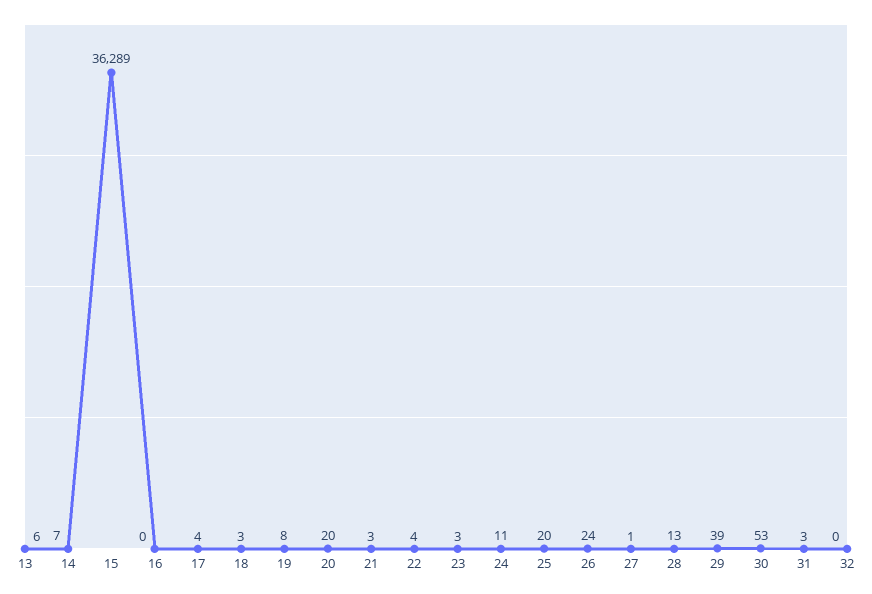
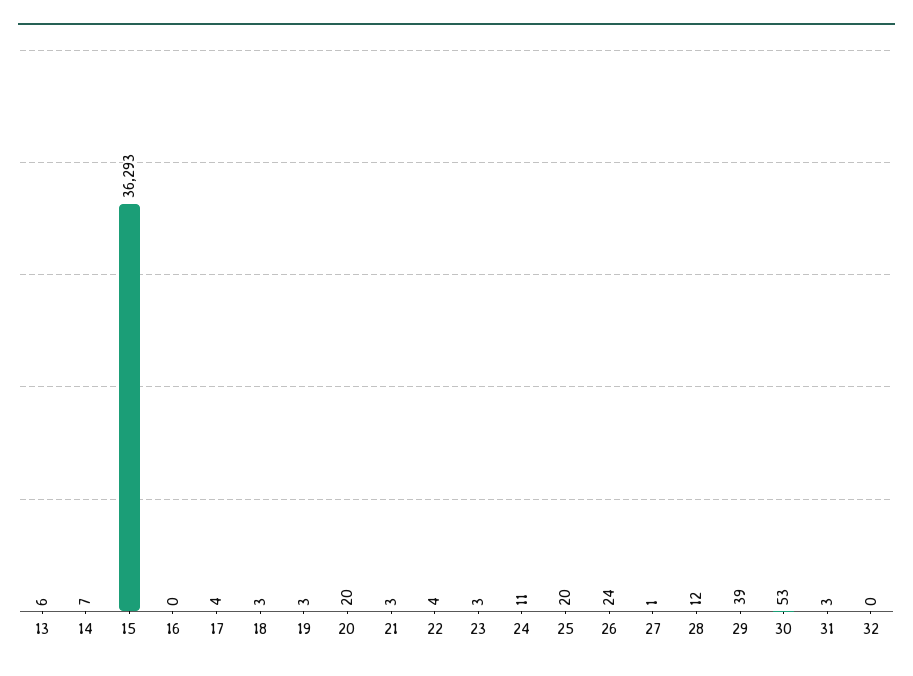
  {
    "13": 6,
    "14": 7,
-   "15": 36289,
+   "15": 36293,
    "16": 0,
    "17": 4,
    "18": 3,
-   "19": 8,
+   "19": 3,
    "20": 20,
    "21": 3,
    "22": 4,
    "23": 3,
    "24": 11,
    "25": 20,
    "26": 24,
    "27": 1,
-   "28": 13,
+   "28": 12,
    "29": 39,
    "30": 53,
    "31": 3,
    "32": 0
  }

